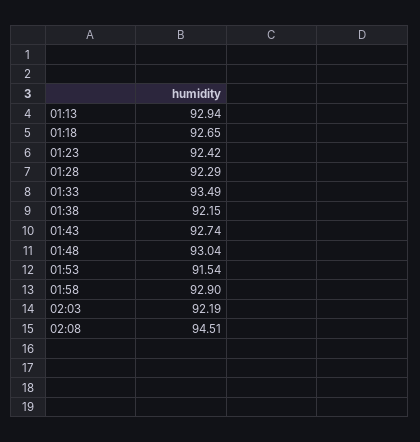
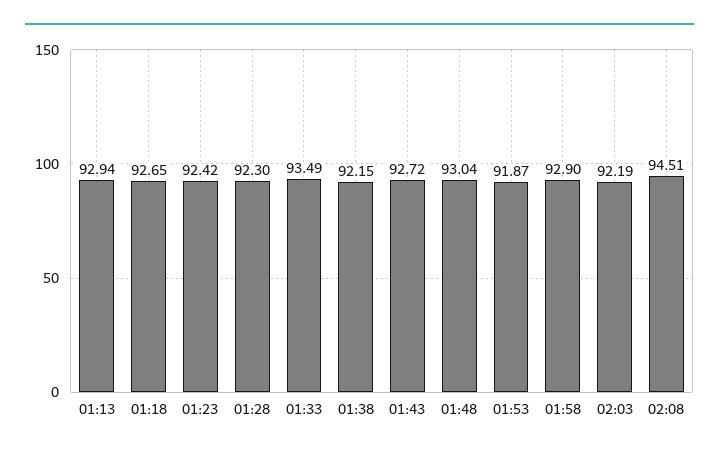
  {
    "01:13": 92.94,
    "01:18": 92.65,
    "01:23": 92.42,
-   "01:28": 92.29,
+   "01:28": 92.3,
    "01:33": 93.49,
    "01:38": 92.15,
-   "01:43": 92.74,
+   "01:43": 92.72,
    "01:48": 93.04,
-   "01:53": 91.54,
+   "01:53": 91.87,
    "01:58": 92.9,
    "02:03": 92.19,
    "02:08": 94.51
  }

